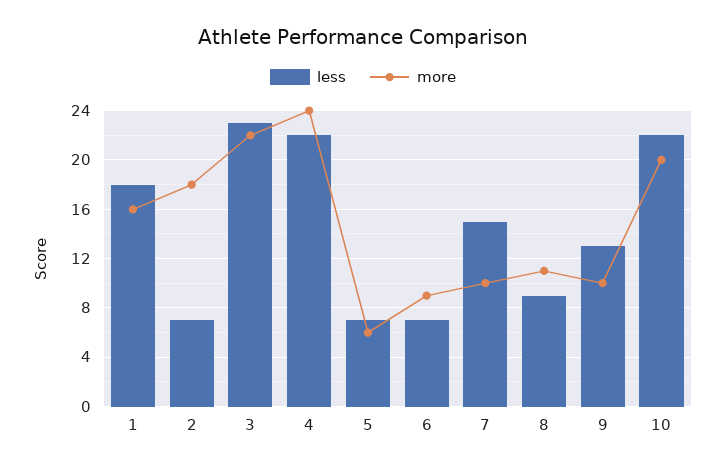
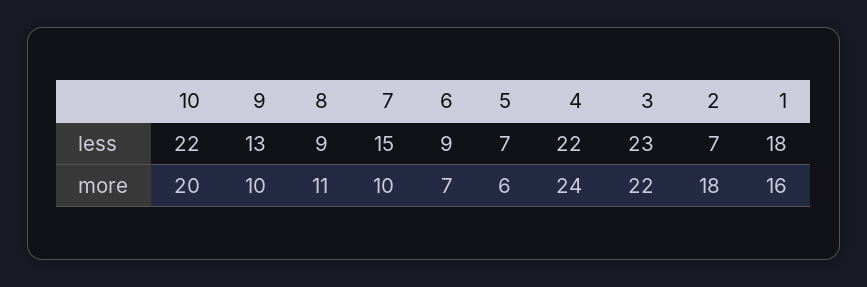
  {
    "less": {
      "1": 18,
      "2": 7,
      "3": 23,
      "4": 22,
      "5": 7,
-     "6": 7,
+     "6": 9,
      "7": 15,
      "8": 9,
      "9": 13,
      "10": 22
    },
    "more": {
      "1": 16,
      "2": 18,
      "3": 22,
      "4": 24,
      "5": 6,
-     "6": 9,
+     "6": 7,
      "7": 10,
      "8": 11,
      "9": 10,
      "10": 20
    }
  }

